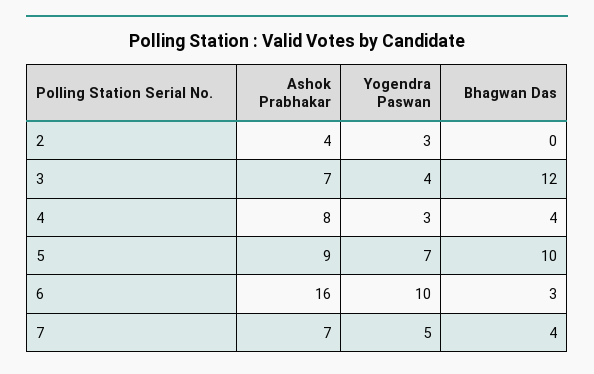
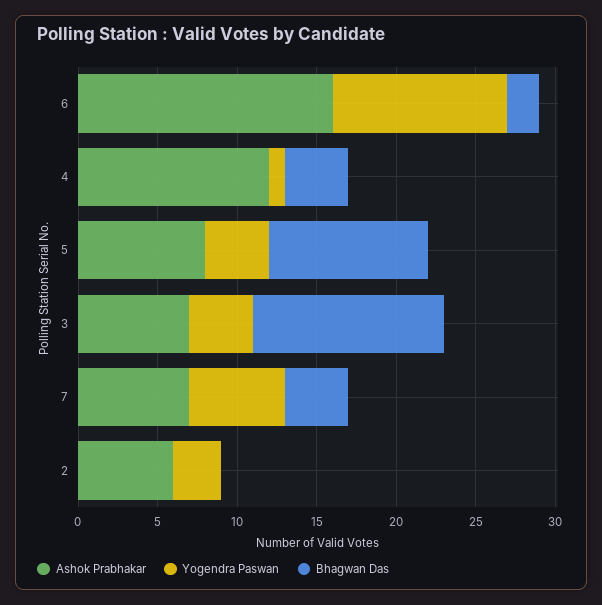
  {
    "Ashok Prabhakar": {
-     "2": 4,
+     "2": 6,
      "3": 7,
-     "4": 8,
+     "4": 12,
-     "5": 9,
+     "5": 8,
      "6": 16,
      "7": 7
    },
    "Yogendra Paswan": {
      "2": 3,
      "3": 4,
-     "4": 3,
+     "4": 1,
-     "5": 7,
+     "5": 4,
-     "6": 10,
+     "6": 11,
-     "7": 5
+     "7": 6
    },
    "Bhagwan Das": {
      "2": 0,
      "3": 12,
      "4": 4,
      "5": 10,
-     "6": 3,
+     "6": 2,
      "7": 4
    }
  }

